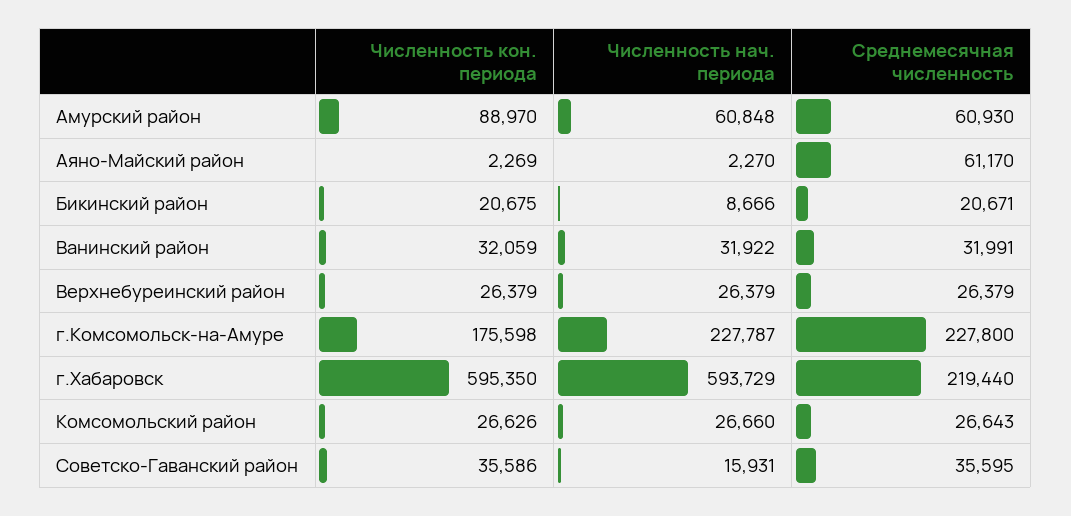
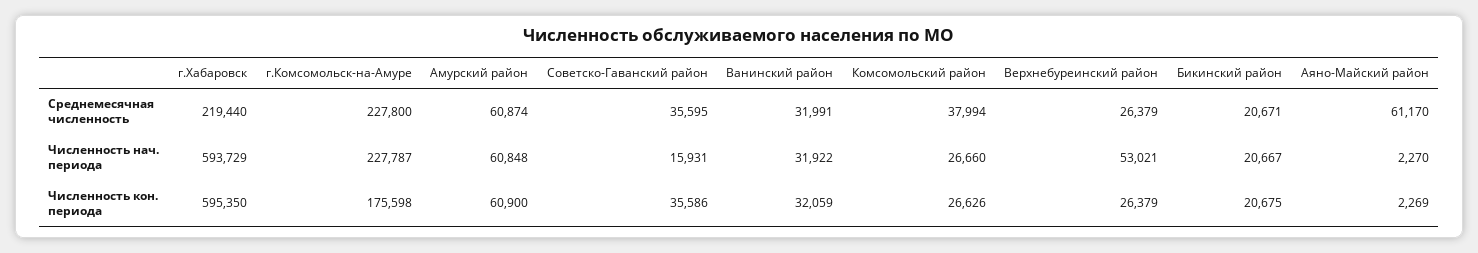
  {
    "Численность кон. периода": {
-     "Амурский район": 88970,
+     "Амурский район": 60900,
      "Аяно-Майский район": 2269,
      "Бикинский район": 20675,
      "Ванинский район": 32059,
      "Верхнебуреинский район": 26379,
      "г.Комсомольск-на-Амуре": 175598,
      "г.Хабаровск": 595350,
      "Комсомольский район": 26626,
      "Советско-Гаванский район": 35586
    },
    "Численность нач. периода": {
      "Амурский район": 60848,
      "Аяно-Майский район": 2270,
-     "Бикинский район": 8666,
+     "Бикинский район": 20667,
      "Ванинский район": 31922,
-     "Верхнебуреинский район": 26379,
+     "Верхнебуреинский район": 53021,
      "г.Комсомольск-на-Амуре": 227787,
      "г.Хабаровск": 593729,
      "Комсомольский район": 26660,
      "Советско-Гаванский район": 15931
    },
    "Среднемесячная численность": {
-     "Амурский район": 60930,
+     "Амурский район": 60874,
      "Аяно-Майский район": 61170,
      "Бикинский район": 20671,
      "Ванинский район": 31991,
      "Верхнебуреинский район": 26379,
      "г.Комсомольск-на-Амуре": 227800,
      "г.Хабаровск": 219440,
-     "Комсомольский район": 26643,
+     "Комсомольский район": 37994,
      "Советско-Гаванский район": 35595
    }
  }

